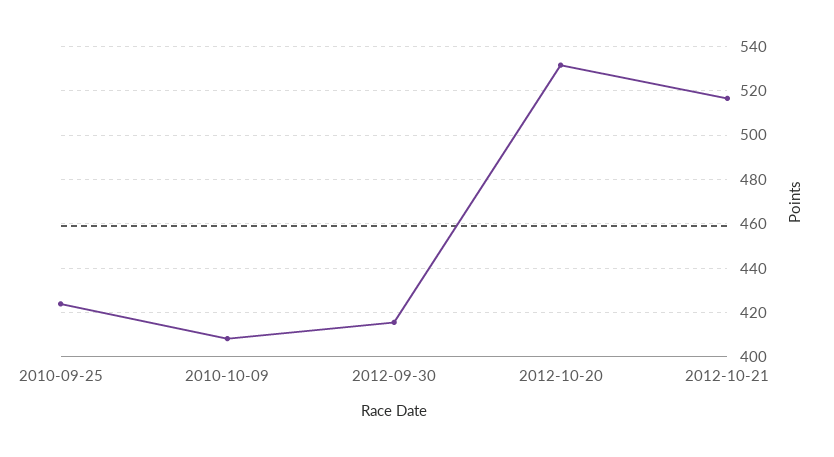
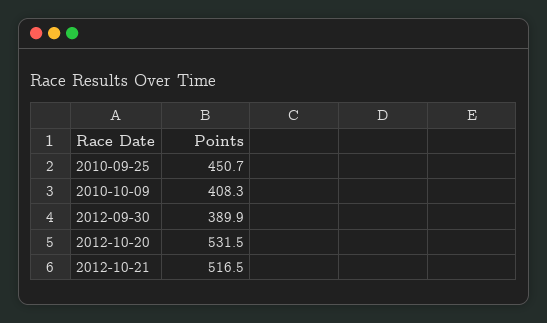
  {
-   "2010-09-25": 425,
+   "2010-09-25": 450.7,
    "2010-10-09": 408.3,
-   "2012-09-30": 415,
+   "2012-09-30": 389.9,
    "2012-10-20": 531.5,
    "2012-10-21": 516.5
  }

